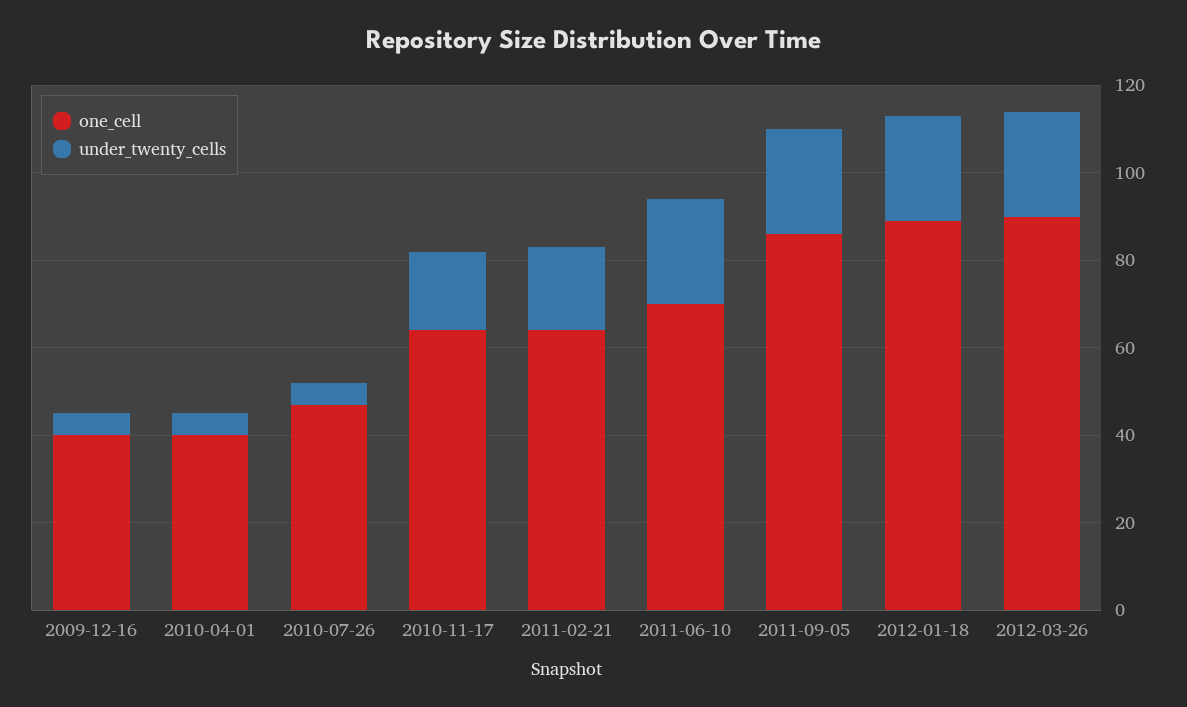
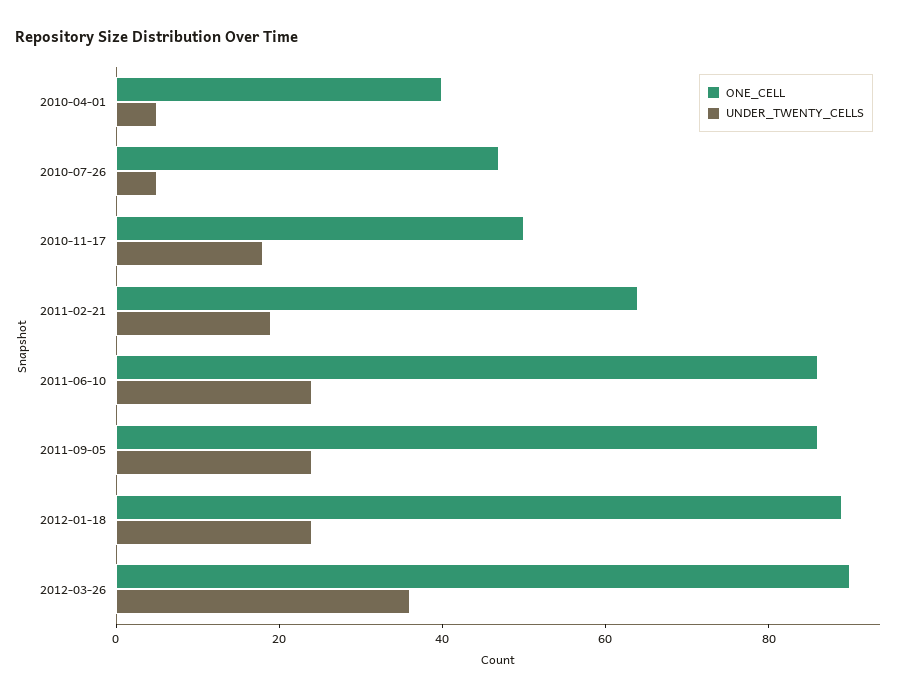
  {
    "one_cell": {
-     "2009-12-16": 40,
      "2010-04-01": 40,
      "2010-07-26": 45,
-     "2010-11-17": 65,
+     "2010-11-17": 50,
      "2011-02-21": 65,
-     "2011-06-10": 70,
+     "2011-06-10": 85,
      "2011-09-05": 85,
      "2012-01-18": 90,
      "2012-03-26": 90
    },
    "under_twenty_cells": {
-     "2009-12-16": 5,
      "2010-04-01": 5,
      "2010-07-26": 5,
      "2010-11-17": 20,
      "2011-02-21": 20,
      "2011-06-10": 25,
      "2011-09-05": 25,
      "2012-01-18": 25,
-     "2012-03-26": 25
+     "2012-03-26": 35
    }
  }

